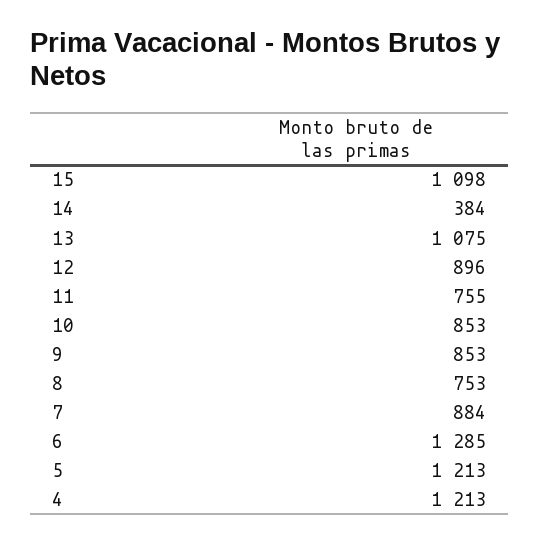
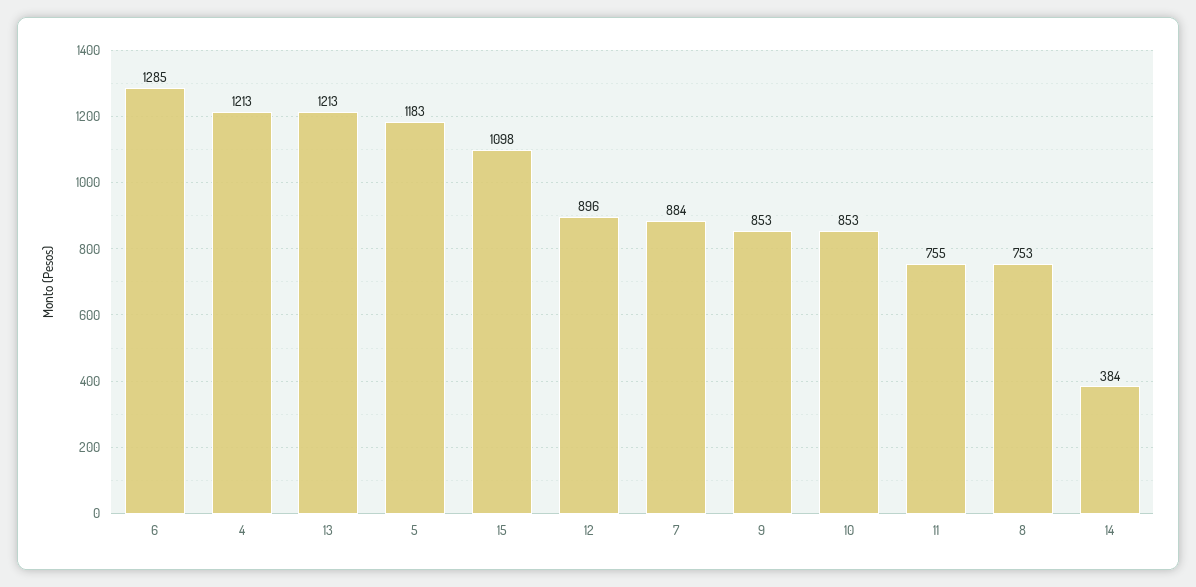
  {
    "15": 1098,
    "14": 384,
-   "13": 1075,
+   "13": 1213,
    "12": 896,
    "11": 755,
    "10": 853,
    "9": 853,
    "8": 753,
    "7": 884,
    "6": 1285,
-   "5": 1213,
+   "5": 1183,
    "4": 1213
  }

